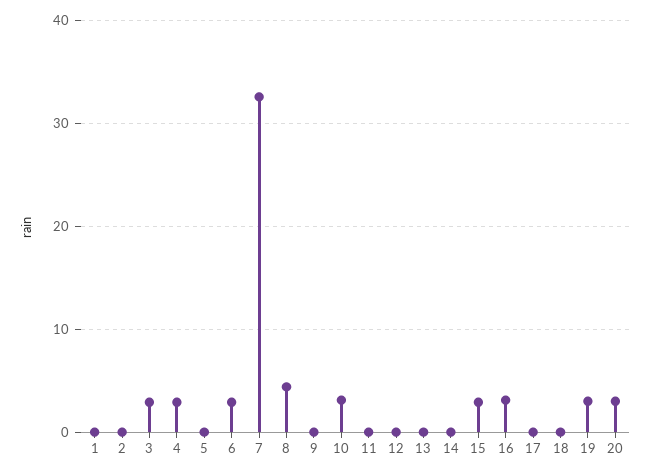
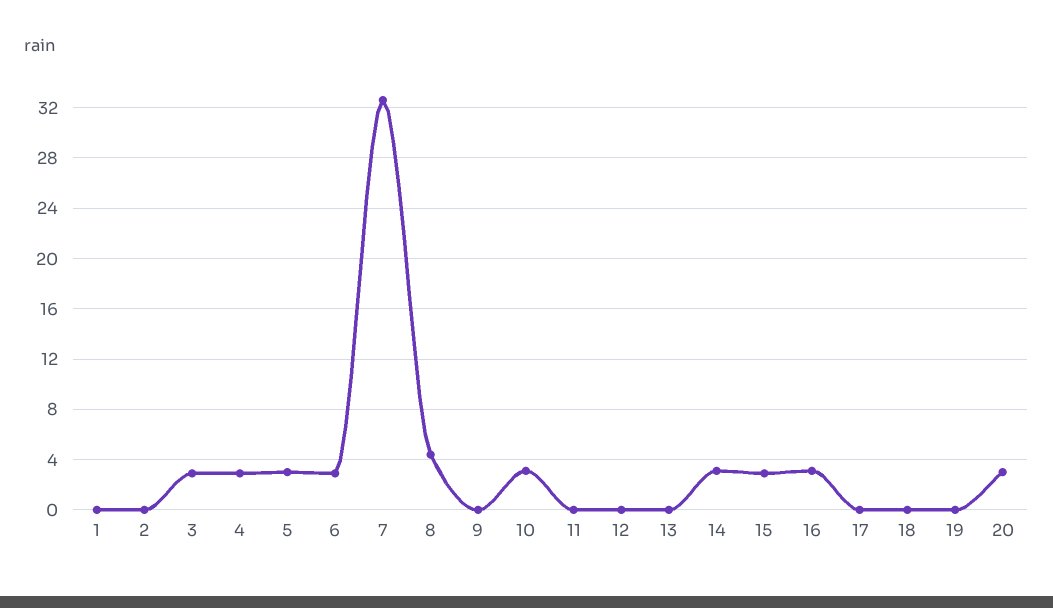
  {
    "1": 0,
    "2": 0,
    "3": 3,
    "4": 3,
-   "5": 0,
+   "5": 3,
    "6": 3,
    "7": 32.5,
    "8": 4.5,
    "9": 0,
    "10": 3,
    "11": 0,
    "12": 0,
    "13": 0,
-   "14": 0,
+   "14": 3,
    "15": 3,
    "16": 3,
    "17": 0,
    "18": 0,
-   "19": 3,
+   "19": 0,
    "20": 3
  }

